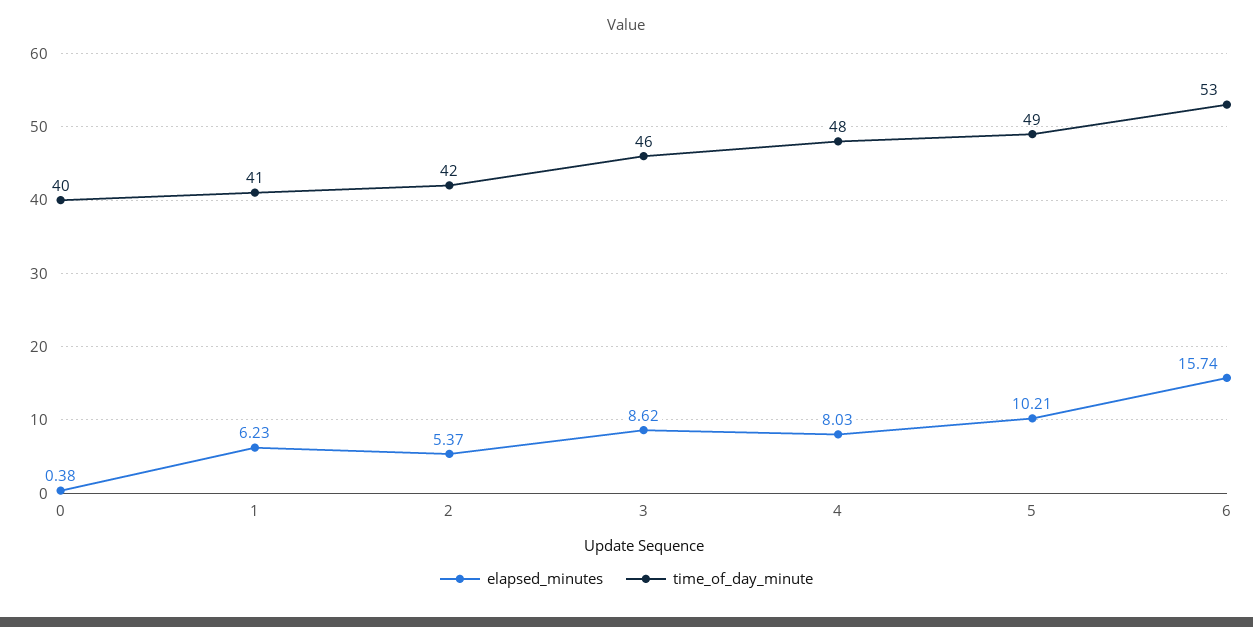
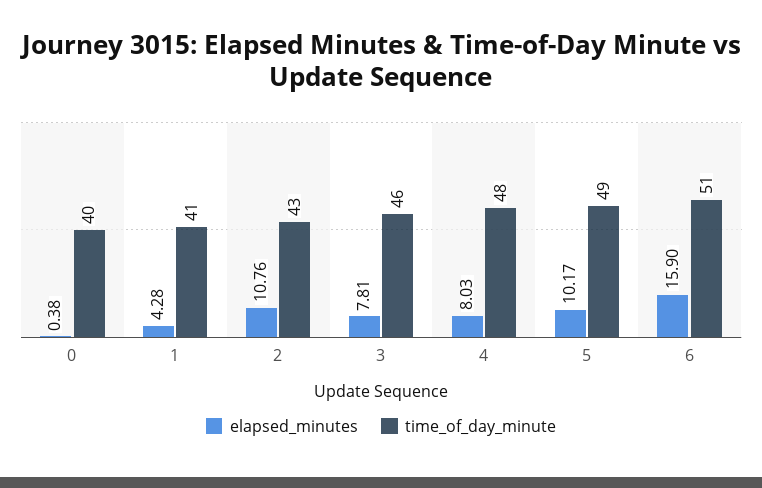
  {
    "elapsed_minutes": {
      "0": 0.38,
-     "1": 6.23,
+     "1": 4.28,
-     "2": 5.37,
+     "2": 10.76,
-     "3": 8.62,
+     "3": 7.81,
      "4": 8.03,
-     "5": 10.21,
+     "5": 10.17,
-     "6": 15.74
+     "6": 15.9
    },
    "time_of_day_minute": {
      "0": 40,
      "1": 41,
-     "2": 42,
+     "2": 43,
      "3": 46,
      "4": 48,
      "5": 49,
-     "6": 53
+     "6": 51
    }
  }

